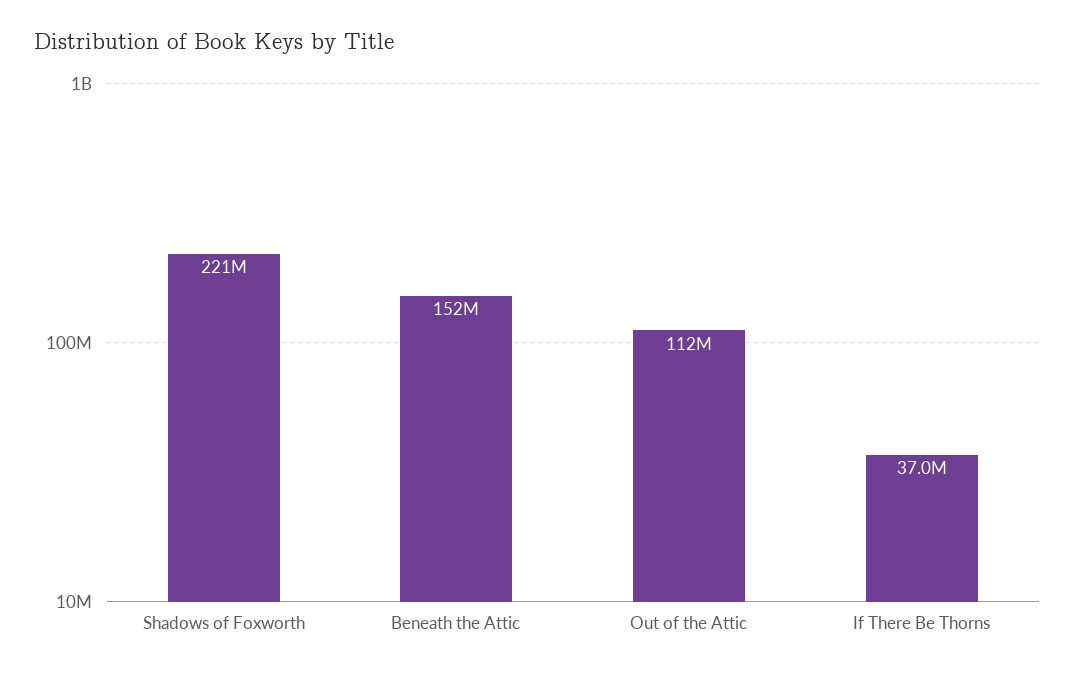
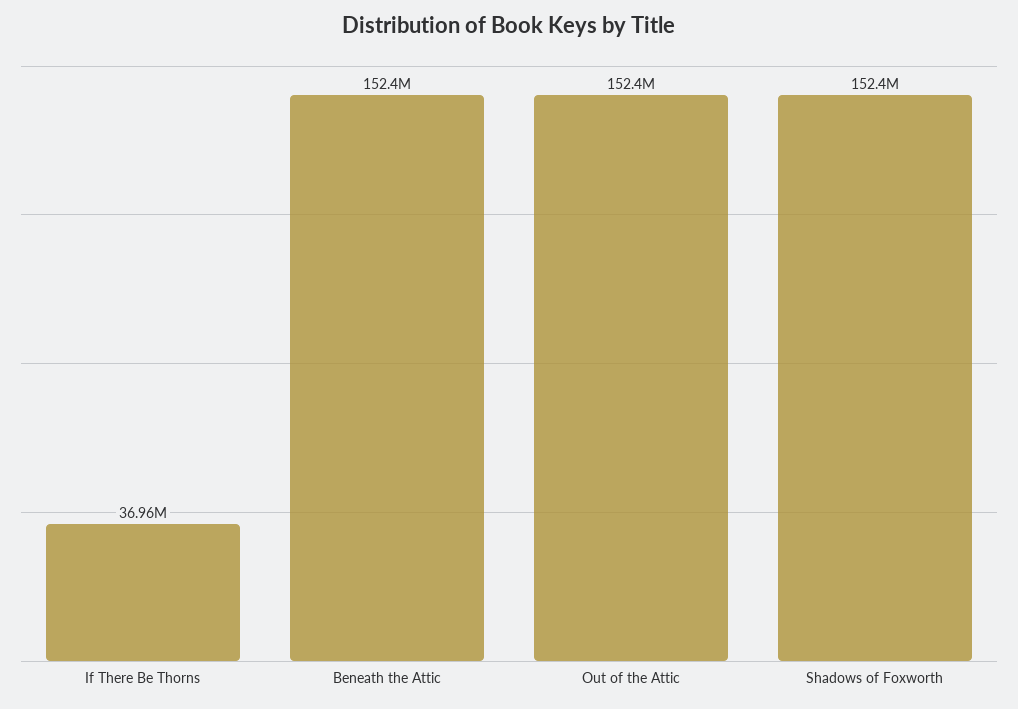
  {
-   "Shadows of Foxworth": 221000000,
+   "Shadows of Foxworth": 152400000,
    "Beneath the Attic": 152400000,
-   "Out of the Attic": 112000000,
+   "Out of the Attic": 152400000,
    "If There Be Thorns": 36960000
  }

